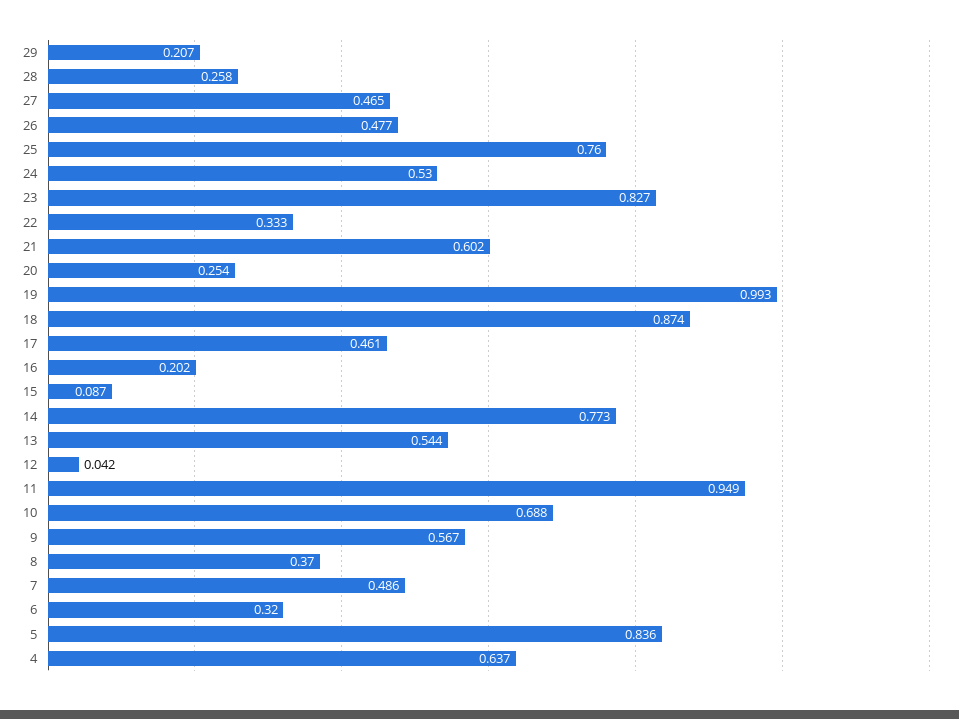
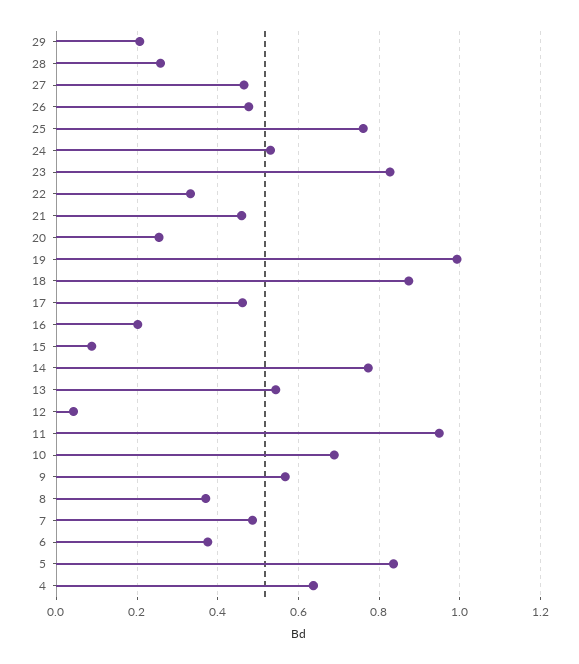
  {
    "29": 0.207,
    "28": 0.258,
    "27": 0.465,
    "26": 0.477,
    "25": 0.76,
    "24": 0.53,
    "23": 0.827,
    "22": 0.333,
-   "21": 0.602,
+   "21": 0.46,
    "20": 0.254,
    "19": 0.993,
    "18": 0.874,
    "17": 0.461,
    "16": 0.202,
    "15": 0.087,
    "14": 0.773,
    "13": 0.544,
    "12": 0.042,
    "11": 0.949,
    "10": 0.688,
    "9": 0.567,
    "8": 0.37,
    "7": 0.486,
-   "6": 0.32,
+   "6": 0.38,
    "5": 0.836,
    "4": 0.637
  }

